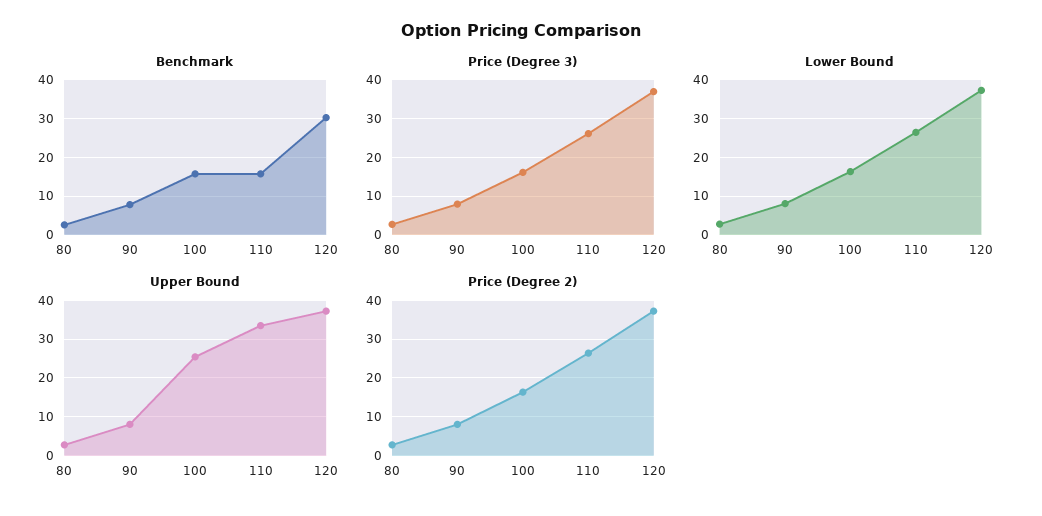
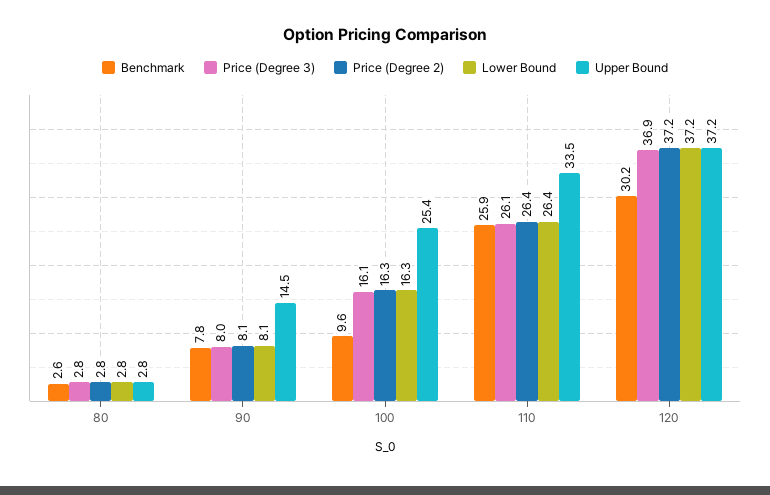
  {
    "Benchmark": {
      "80": 2.6,
      "90": 7.8,
-     "100": 16,
+     "100": 9.6,
-     "110": 16,
+     "110": 25.9,
      "120": 30.2
    },
    "Price (Degree 3)": {
      "80": 2.8,
      "90": 8,
      "100": 16.1,
      "110": 26.1,
      "120": 36.9
    },
    "Lower Bound": {
      "80": 2.8,
      "90": 8.1,
      "100": 16.3,
      "110": 26.4,
      "120": 37.2
    },
    "Upper Bound": {
      "80": 2.8,
-     "90": 8,
+     "90": 14.5,
      "100": 25.4,
      "110": 33.5,
      "120": 37.2
    },
    "Price (Degree 2)": {
      "80": 2.8,
      "90": 8.1,
      "100": 16.3,
      "110": 26.4,
      "120": 37.2
    }
  }

